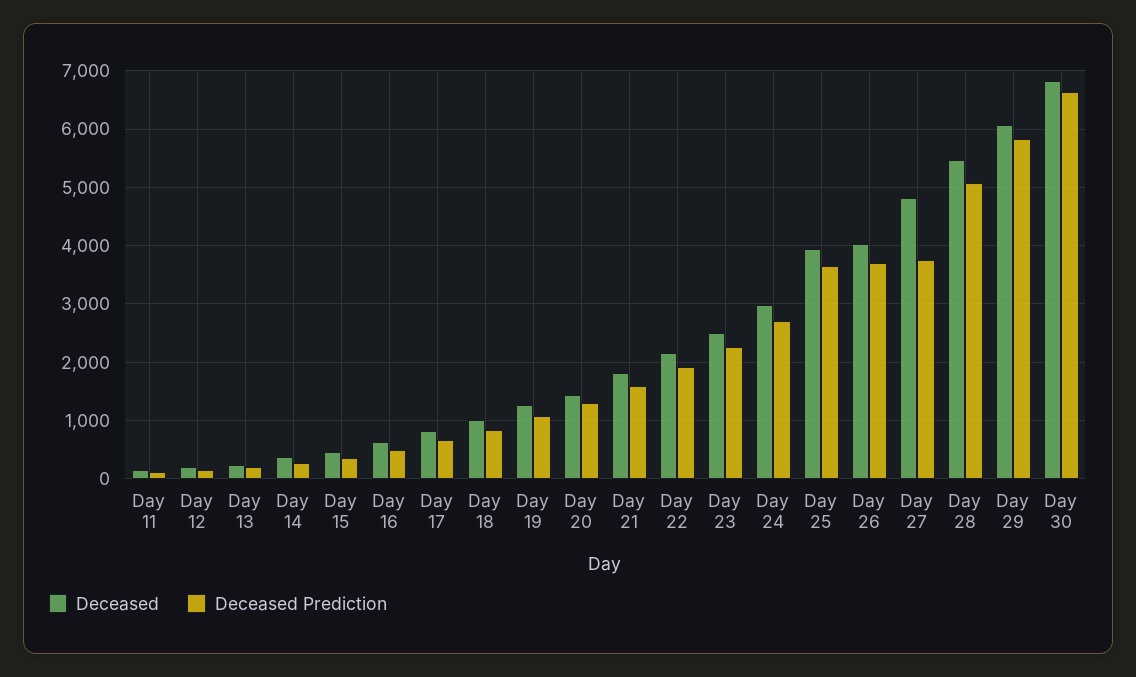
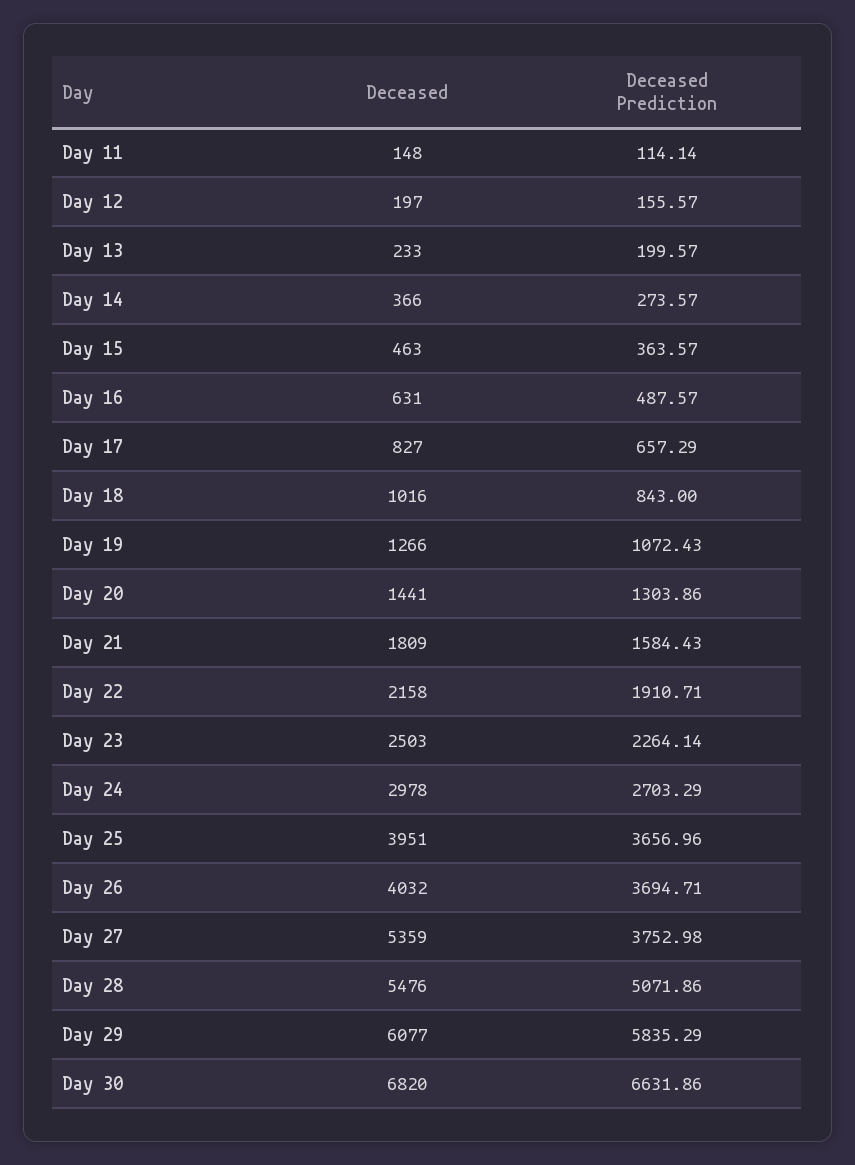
  {
    "Deceased": {
      "Day 11": 148,
      "Day 12": 197,
      "Day 13": 233,
      "Day 14": 366,
      "Day 15": 463,
      "Day 16": 631,
      "Day 17": 827,
      "Day 18": 1016,
      "Day 19": 1266,
      "Day 20": 1441,
      "Day 21": 1809,
      "Day 22": 2158,
      "Day 23": 2503,
      "Day 24": 2978,
      "Day 25": 3951,
      "Day 26": 4032,
-     "Day 27": 4800,
+     "Day 27": 5359,
      "Day 28": 5476,
      "Day 29": 6077,
      "Day 30": 6820
    },
    "Deceased Prediction": {
      "Day 11": 114.14,
      "Day 12": 155.57,
      "Day 13": 199.57,
      "Day 14": 273.57,
      "Day 15": 363.57,
      "Day 16": 487.57,
      "Day 17": 657.29,
      "Day 18": 843,
      "Day 19": 1072.43,
      "Day 20": 1303.86,
      "Day 21": 1584.43,
      "Day 22": 1910.71,
      "Day 23": 2264.14,
      "Day 24": 2703.29,
      "Day 25": 3656.96,
      "Day 26": 3694.71,
      "Day 27": 3752.98,
      "Day 28": 5071.86,
      "Day 29": 5835.29,
      "Day 30": 6631.86
    }
  }

